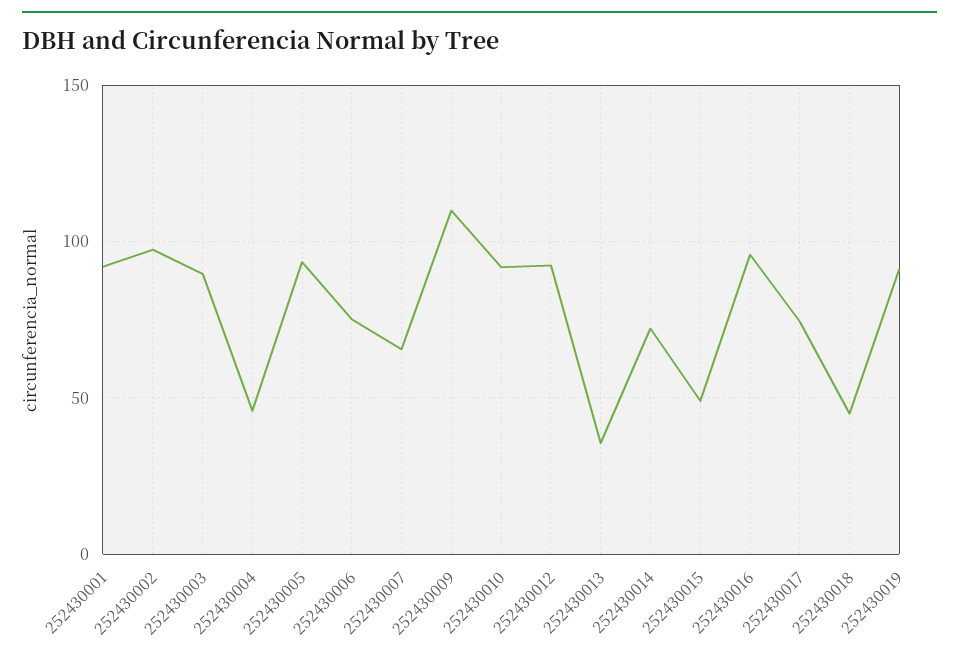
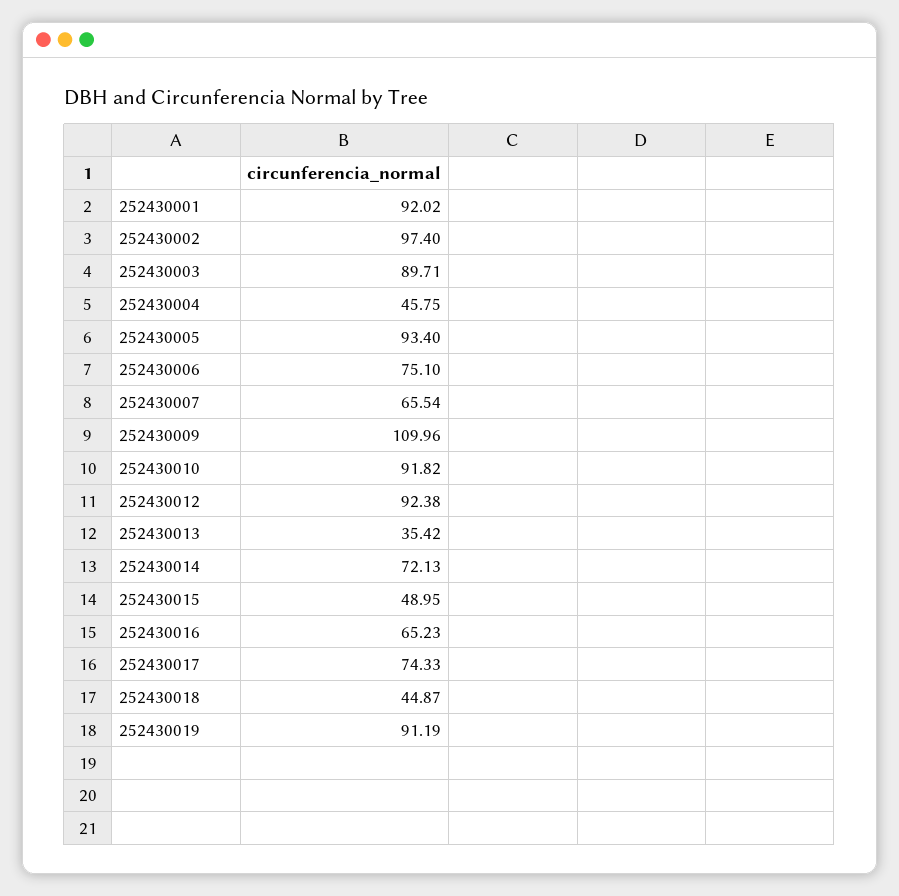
  {
    "252430001": 92.02,
    "252430002": 97.4,
    "252430003": 89.71,
    "252430004": 45.75,
    "252430005": 93.4,
    "252430006": 75.1,
    "252430007": 65.54,
    "252430009": 109.96,
    "252430010": 91.82,
    "252430012": 92.38,
    "252430013": 35.42,
    "252430014": 72.13,
    "252430015": 48.95,
-   "252430016": 95,
+   "252430016": 65.23,
    "252430017": 74.33,
    "252430018": 44.87,
    "252430019": 91.19
  }

